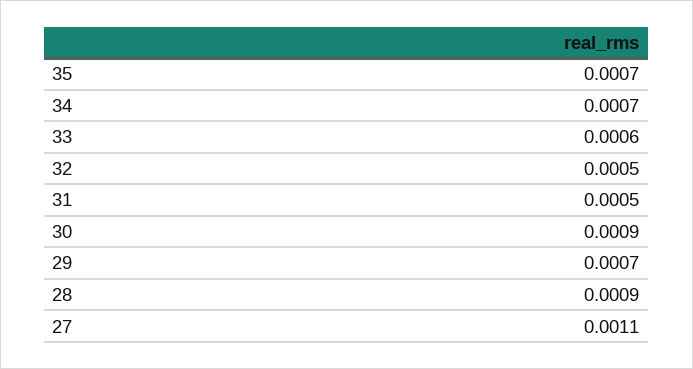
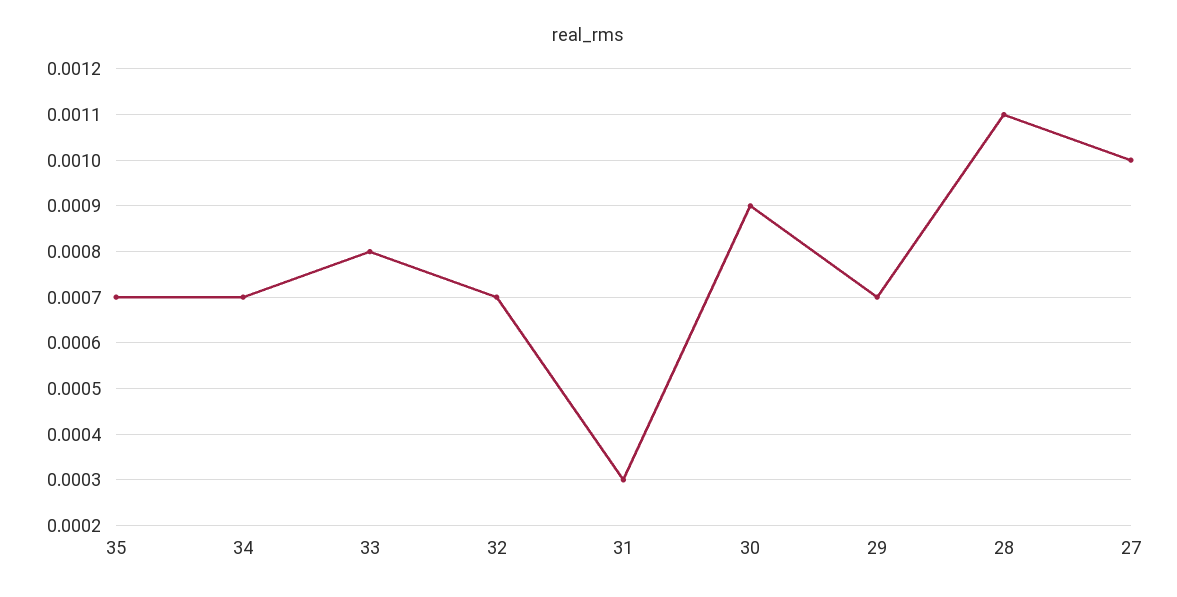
  {
    "35": 0.0007,
    "34": 0.0007,
-   "33": 0.0006,
+   "33": 0.0008,
-   "32": 0.0005,
+   "32": 0.0007,
-   "31": 0.0005,
+   "31": 0.0003,
    "30": 0.0009,
    "29": 0.0007,
-   "28": 0.0009,
+   "28": 0.0011,
-   "27": 0.0011
+   "27": 0.001
  }

